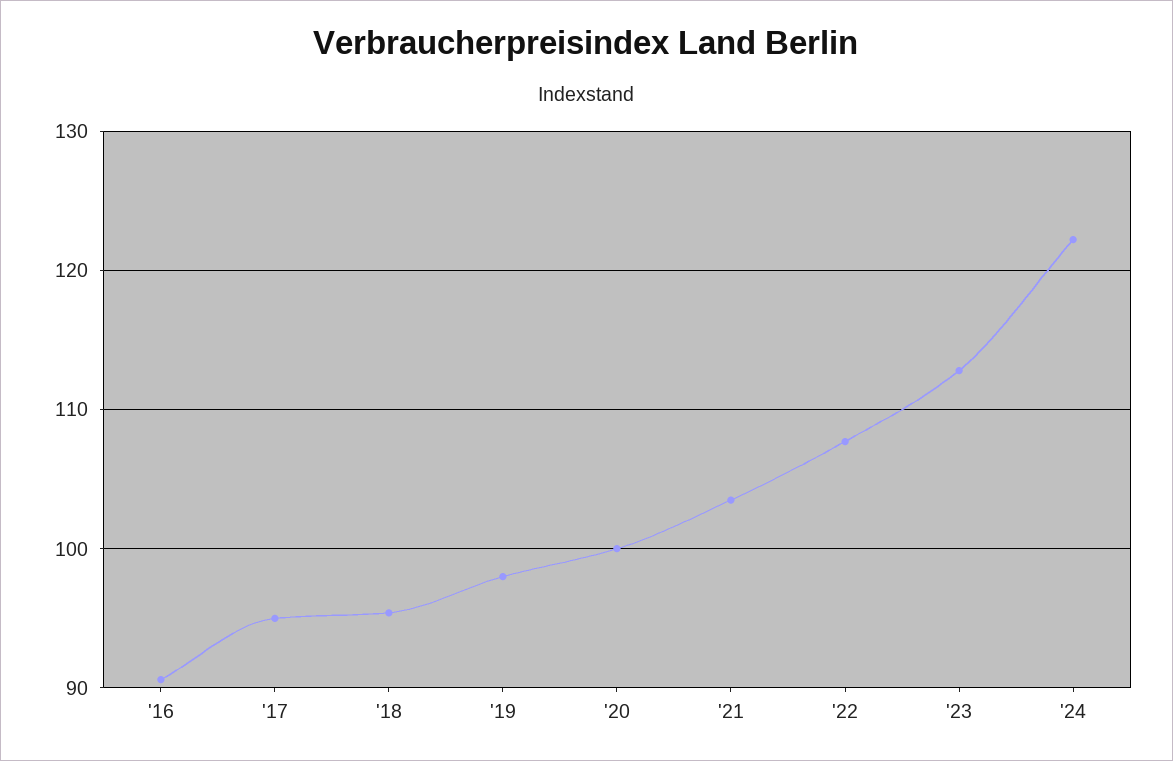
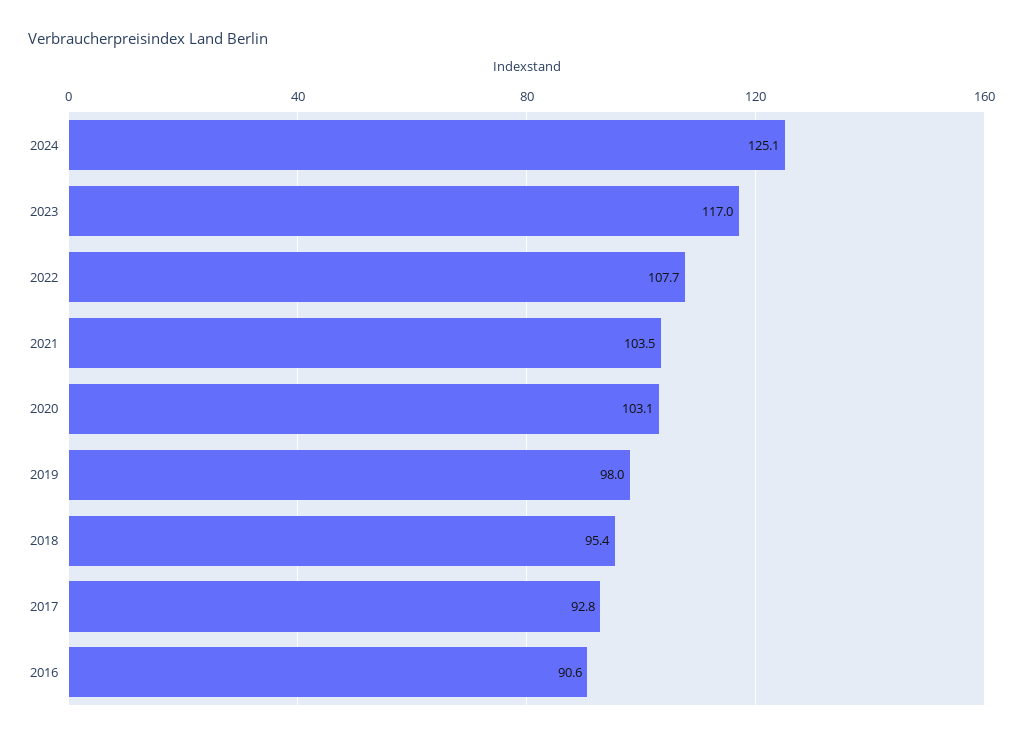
  {
    "'16": 90.6,
-   "'17": 95,
+   "'17": 92.8,
    "'18": 95.4,
    "'19": 98,
-   "'20": 100,
+   "'20": 103.1,
    "'21": 103.5,
    "'22": 107.7,
-   "'23": 113,
+   "'23": 117,
-   "'24": 122
+   "'24": 125.1
  }

